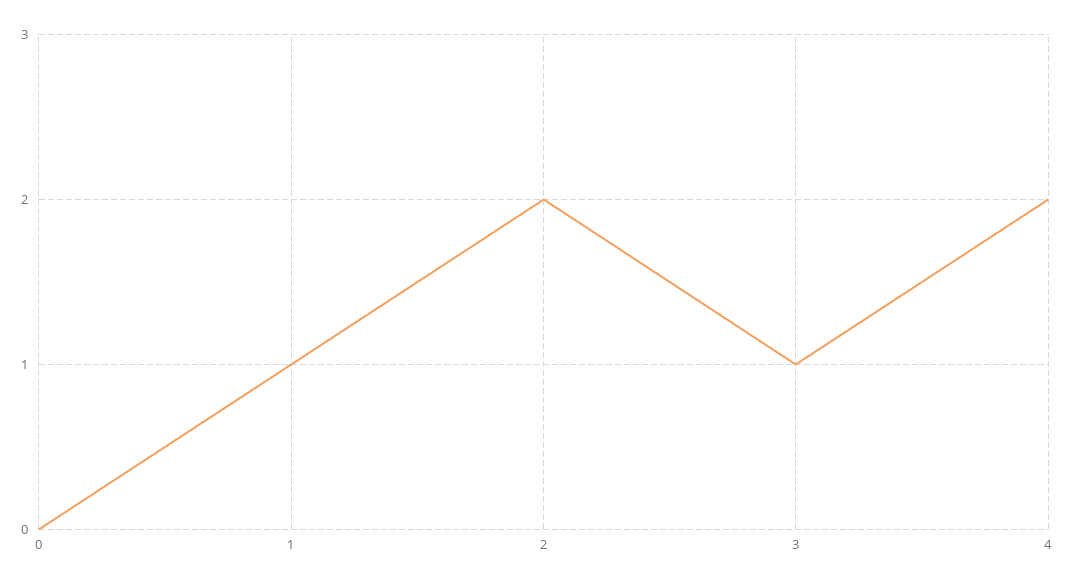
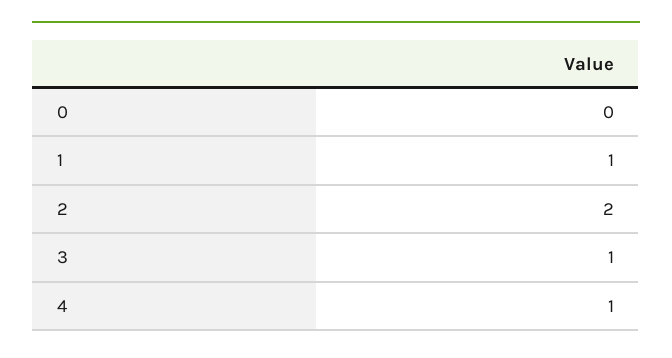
  {
    "0": 0,
    "1": 1,
    "2": 2,
    "3": 1,
-   "4": 2
+   "4": 1
  }

